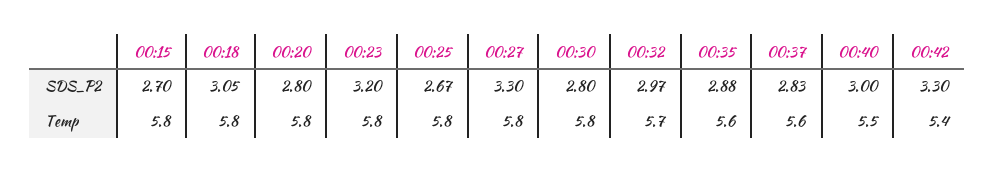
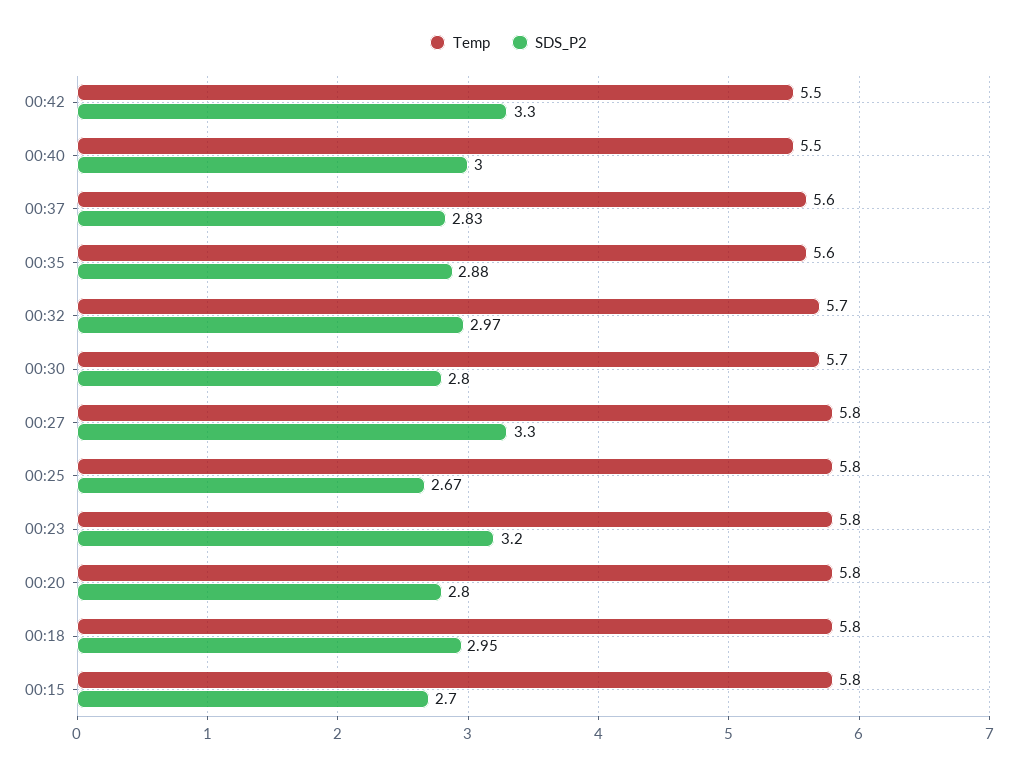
  {
    "SDS_P2": {
      "00:15": 2.7,
-     "00:18": 3.05,
+     "00:18": 2.95,
      "00:20": 2.8,
      "00:23": 3.2,
      "00:25": 2.67,
      "00:27": 3.3,
      "00:30": 2.8,
      "00:32": 2.97,
      "00:35": 2.88,
      "00:37": 2.83,
      "00:40": 3,
      "00:42": 3.3
    },
    "Temp": {
      "00:15": 5.8,
      "00:18": 5.8,
      "00:20": 5.8,
      "00:23": 5.8,
      "00:25": 5.8,
      "00:27": 5.8,
-     "00:30": 5.8,
+     "00:30": 5.7,
      "00:32": 5.7,
      "00:35": 5.6,
      "00:37": 5.6,
      "00:40": 5.5,
-     "00:42": 5.4
+     "00:42": 5.5
    }
  }

